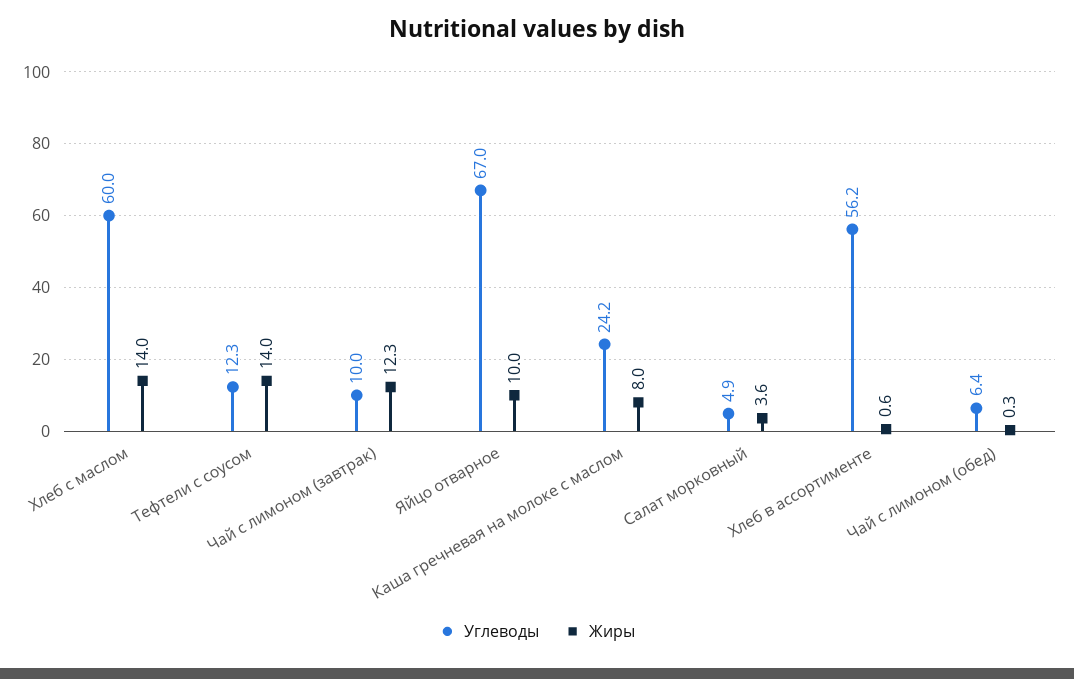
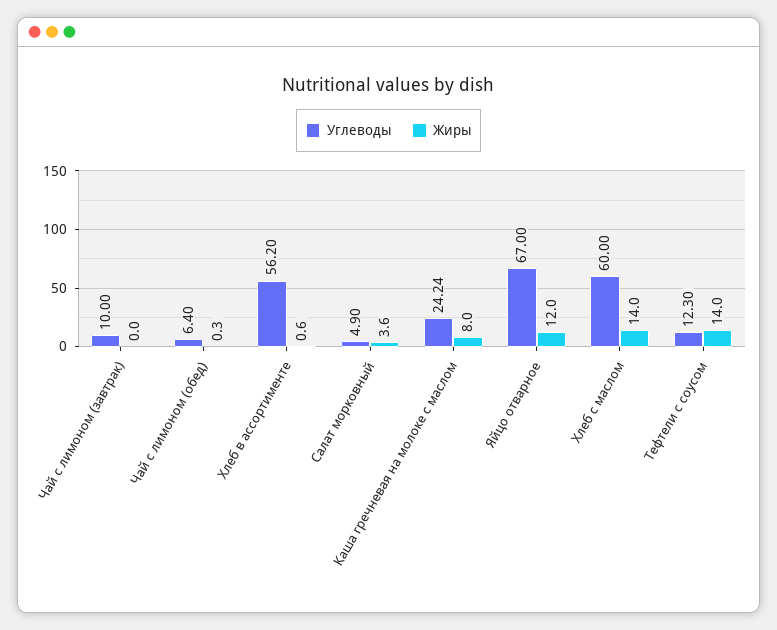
  {
    "Углеводы": {
      "Хлеб с маслом": 60,
      "Тефтели с соусом": 12.3,
      "Чай с лимоном (завтрак)": 10,
      "Яйцо отварное": 67,
      "Каша гречневая на молоке с маслом": 24.24,
      "Салат морковный": 4.9,
      "Хлеб в ассортименте": 56.2,
      "Чай с лимоном (обед)": 6.4
    },
    "Жиры": {
      "Хлеб с маслом": 14,
      "Тефтели с соусом": 14,
-     "Чай с лимоном (завтрак)": 12.3,
+     "Чай с лимоном (завтрак)": 0,
-     "Яйцо отварное": 10,
+     "Яйцо отварное": 12,
      "Каша гречневая на молоке с маслом": 8,
      "Салат морковный": 3.6,
      "Хлеб в ассортименте": 0.6,
      "Чай с лимоном (обед)": 0.3
    }
  }

